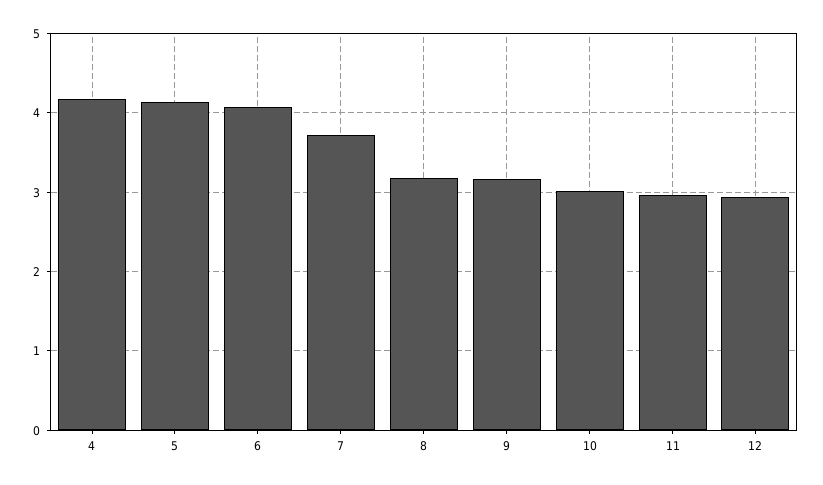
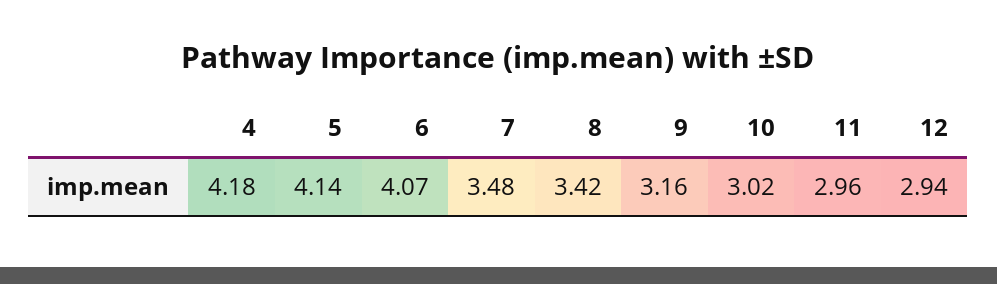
  {
    "4": 4.18,
    "5": 4.14,
    "6": 4.07,
-   "7": 3.7,
+   "7": 3.48,
-   "8": 3.2,
+   "8": 3.42,
    "9": 3.16,
    "10": 3.02,
    "11": 2.96,
    "12": 2.94
  }

